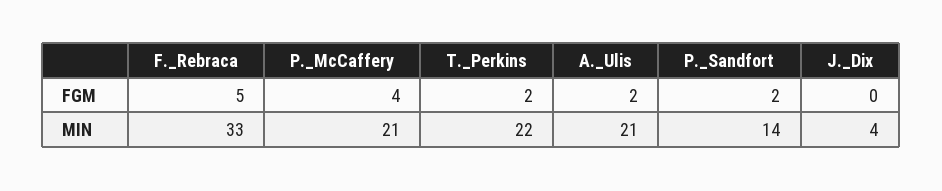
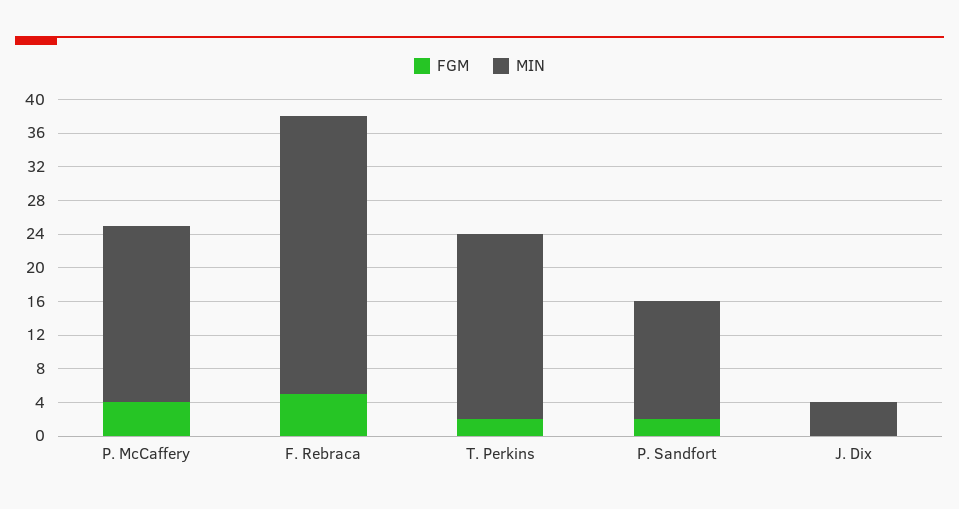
  {
    "FGM": {
      "F._Rebraca": 5,
      "P._McCaffery": 4,
      "T._Perkins": 2,
-     "A._Ulis": 2,
      "P._Sandfort": 2,
      "J._Dix": 0
    },
    "MIN": {
      "F._Rebraca": 33,
      "P._McCaffery": 21,
      "T._Perkins": 22,
-     "A._Ulis": 21,
      "P._Sandfort": 14,
      "J._Dix": 4
    }
  }

